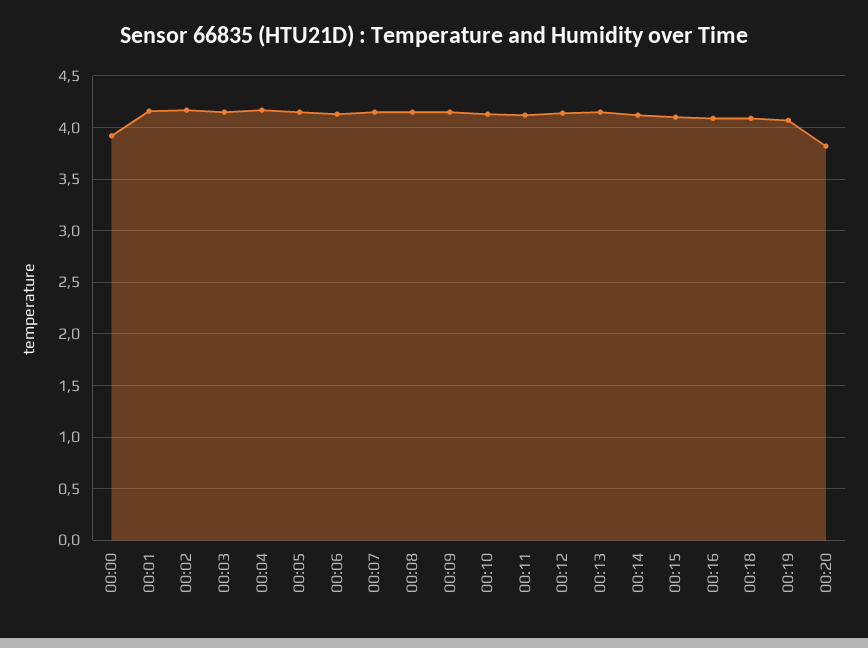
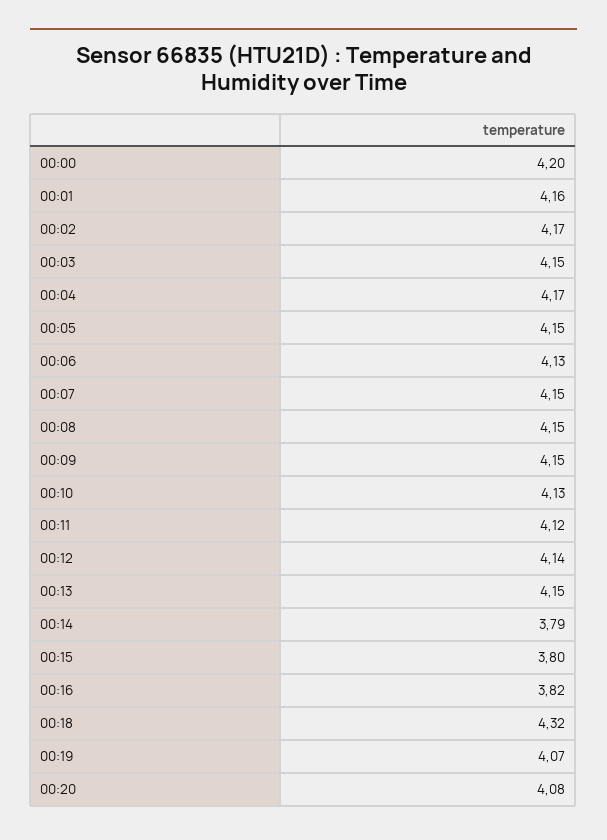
  {
-   "00:00": 3.9,
+   "00:00": 4.2,
    "00:01": 4.16,
    "00:02": 4.17,
    "00:03": 4.15,
    "00:04": 4.17,
    "00:05": 4.15,
    "00:06": 4.13,
    "00:07": 4.15,
    "00:08": 4.15,
    "00:09": 4.15,
    "00:10": 4.13,
    "00:11": 4.12,
    "00:12": 4.14,
    "00:13": 4.15,
-   "00:14": 4.1,
+   "00:14": 3.79,
-   "00:15": 4.1,
+   "00:15": 3.8,
-   "00:16": 4.1,
+   "00:16": 3.82,
-   "00:18": 4.1,
+   "00:18": 4.32,
    "00:19": 4.07,
-   "00:20": 3.8
+   "00:20": 4.08
  }

